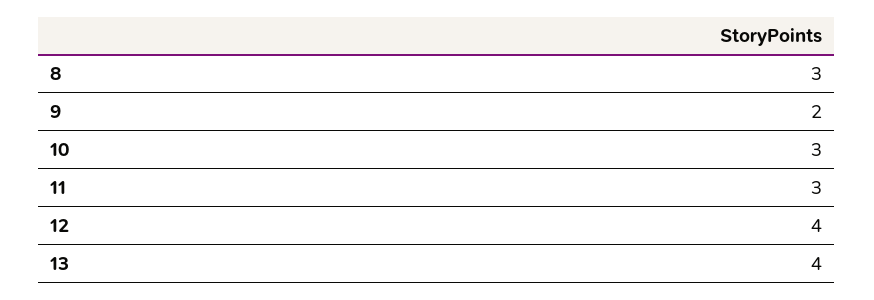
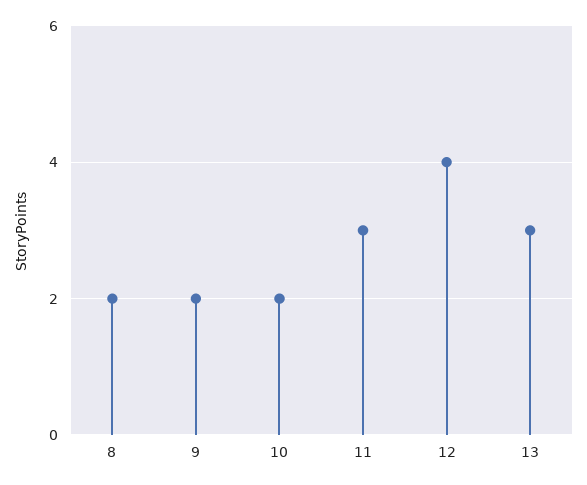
  {
-   "8": 3,
+   "8": 2,
    "9": 2,
-   "10": 3,
+   "10": 2,
    "11": 3,
    "12": 4,
-   "13": 4
+   "13": 3
  }

